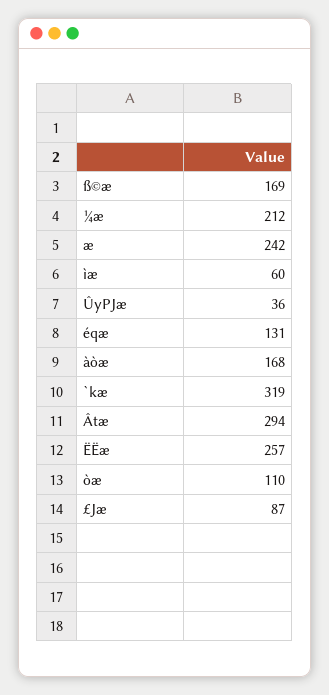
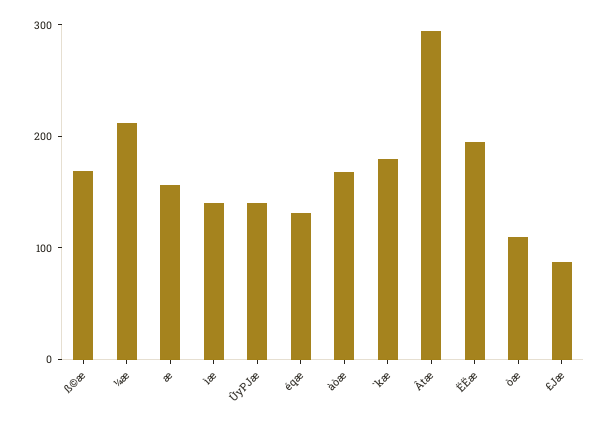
  {
    "ß©æ": 169,
    "¼æ": 212,
-   "æ": 242,
+   "æ": 160,
-   "ìæ": 60,
+   "ìæ": 140,
-   "ÛyPJæ": 36,
+   "ÛyPJæ": 140,
    "éqæ": 131,
    "àòæ": 168,
-   "`kæ": 319,
+   "`kæ": 180,
    "Âtæ": 294,
-   "ËËæ": 257,
+   "ËËæ": 200,
    "òæ": 110,
    "£Jæ": 87
  }

